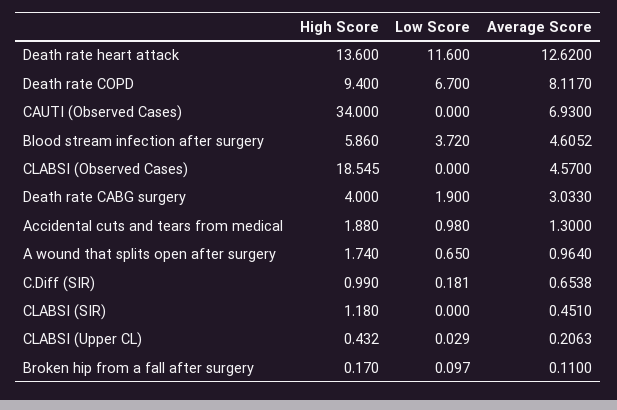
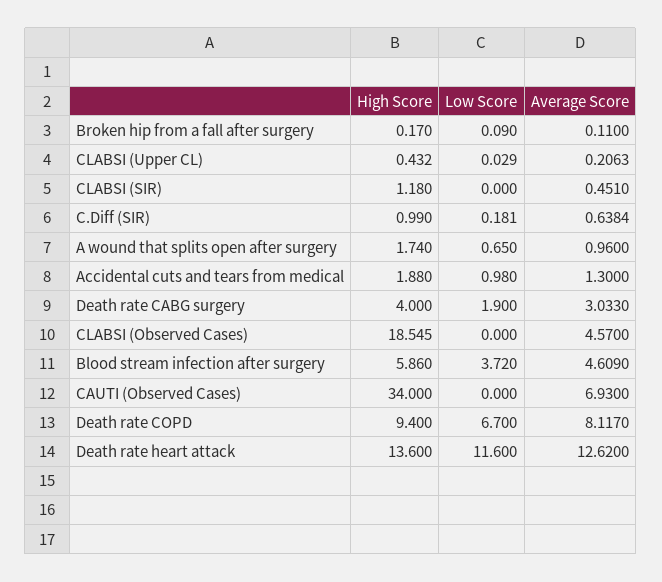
  {
    "High Score": {
      "Death rate heart attack": 13.6,
      "Death rate COPD": 9.4,
      "CAUTI (Observed Cases)": 34,
      "Blood stream infection after surgery": 5.86,
      "CLABSI (Observed Cases)": 18.545,
      "Death rate CABG surgery": 4,
      "Accidental cuts and tears from medical": 1.88,
      "A wound that splits open after surgery": 1.74,
      "C.Diff (SIR)": 0.99,
      "CLABSI (SIR)": 1.18,
      "CLABSI (Upper CL)": 0.432,
      "Broken hip from a fall after surgery": 0.17
    },
    "Low Score": {
      "Death rate heart attack": 11.6,
      "Death rate COPD": 6.7,
      "CAUTI (Observed Cases)": 0,
      "Blood stream infection after surgery": 3.72,
      "CLABSI (Observed Cases)": 0,
      "Death rate CABG surgery": 1.9,
      "Accidental cuts and tears from medical": 0.98,
      "A wound that splits open after surgery": 0.65,
      "C.Diff (SIR)": 0.181,
      "CLABSI (SIR)": 0,
      "CLABSI (Upper CL)": 0.029,
-     "Broken hip from a fall after surgery": 0.097
+     "Broken hip from a fall after surgery": 0.09
    },
    "Average Score": {
      "Death rate heart attack": 12.62,
      "Death rate COPD": 8.117,
      "CAUTI (Observed Cases)": 6.93,
-     "Blood stream infection after surgery": 4.6052,
+     "Blood stream infection after surgery": 4.609,
      "CLABSI (Observed Cases)": 4.57,
      "Death rate CABG surgery": 3.033,
      "Accidental cuts and tears from medical": 1.3,
-     "A wound that splits open after surgery": 0.964,
+     "A wound that splits open after surgery": 0.96,
-     "C.Diff (SIR)": 0.6538,
+     "C.Diff (SIR)": 0.6384,
      "CLABSI (SIR)": 0.451,
      "CLABSI (Upper CL)": 0.2063,
      "Broken hip from a fall after surgery": 0.11
    }
  }

